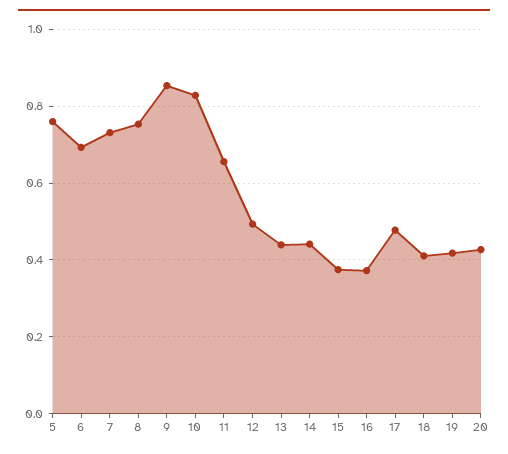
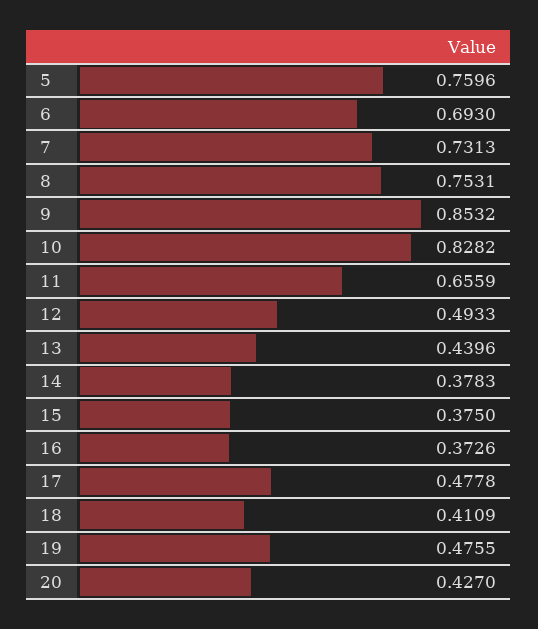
  {
    "5": 0.7596,
    "6": 0.693,
    "7": 0.7313,
    "8": 0.7531,
    "9": 0.8532,
    "10": 0.8282,
    "11": 0.6559,
    "12": 0.4933,
    "13": 0.4396,
-   "14": 0.44,
+   "14": 0.3783,
    "15": 0.375,
    "16": 0.3726,
    "17": 0.4778,
    "18": 0.4109,
-   "19": 0.42,
+   "19": 0.4755,
    "20": 0.427
  }

